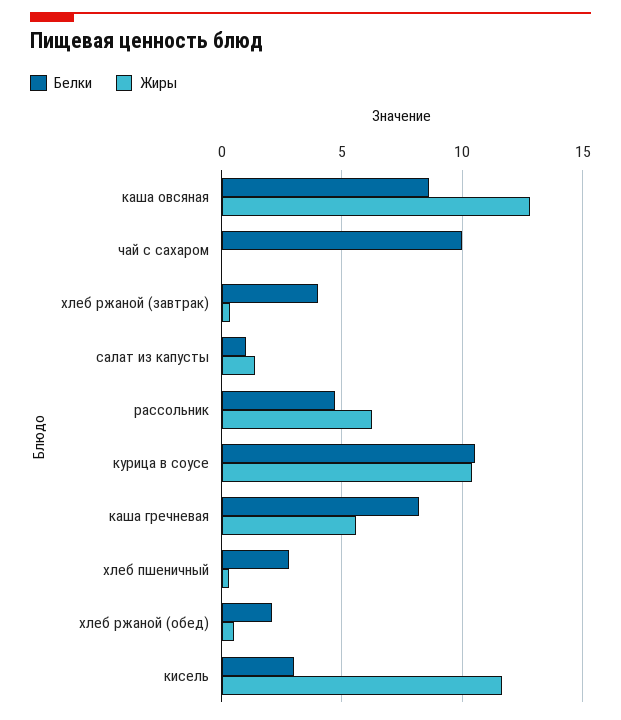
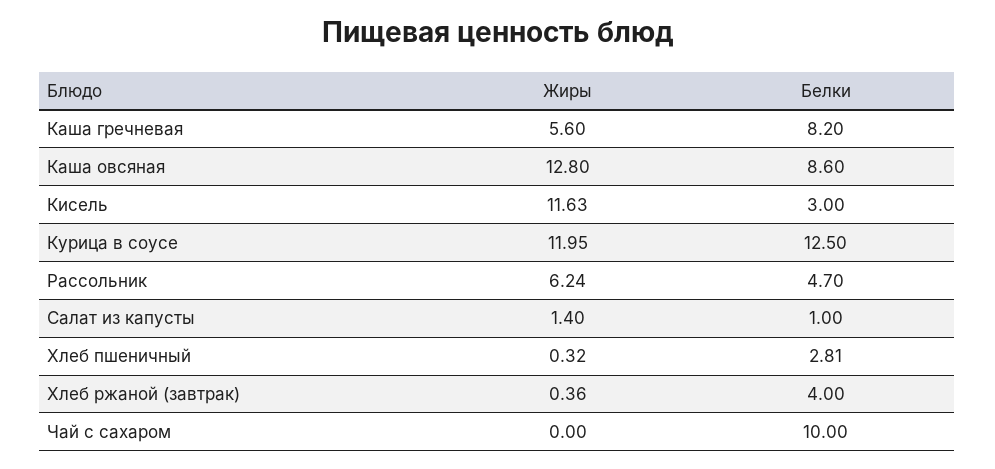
  {
    "Белки": {
      "каша овсяная": 8.6,
      "чай с сахаром": 10,
      "хлеб ржаной (завтрак)": 4,
      "салат из капусты": 1,
      "рассольник": 4.7,
-     "курица в соусе": 10.5,
+     "курица в соусе": 12.5,
      "каша гречневая": 8.2,
      "хлеб пшеничный": 2.81,
-     "хлеб ржаной (обед)": 2,
      "кисель": 3
    },
    "Жиры": {
      "каша овсяная": 12.8,
      "чай с сахаром": 0,
      "хлеб ржаной (завтрак)": 0.36,
      "салат из капусты": 1.4,
      "рассольник": 6.24,
-     "курица в соусе": 10.5,
+     "курица в соусе": 11.95,
      "каша гречневая": 5.6,
      "хлеб пшеничный": 0.32,
-     "хлеб ржаной (обед)": 0.5,
      "кисель": 11.63
    }
  }

